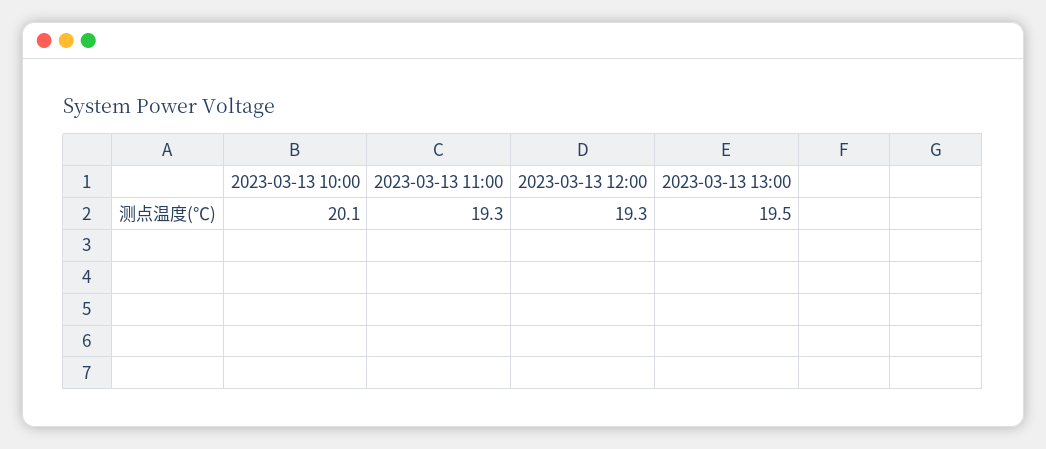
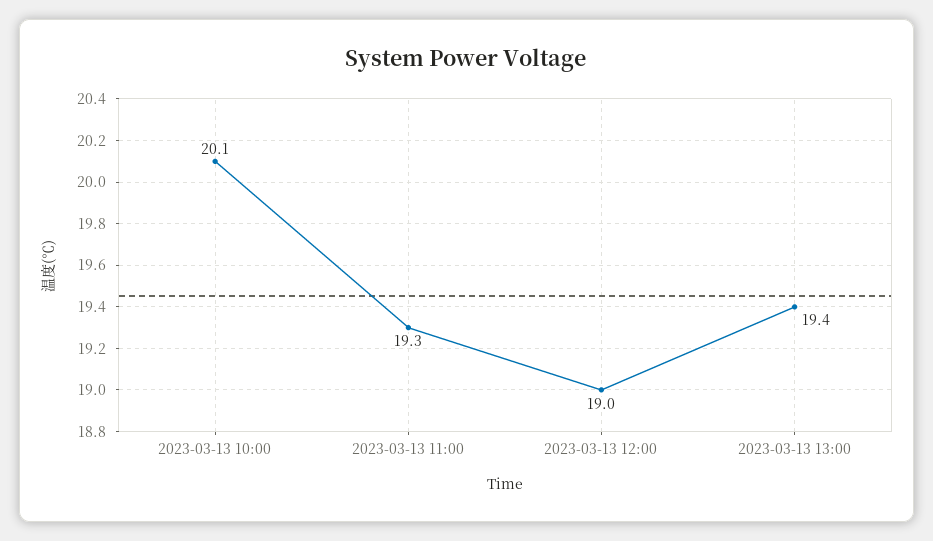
  {
    "2023-03-13 10:00": 20.1,
    "2023-03-13 11:00": 19.3,
-   "2023-03-13 12:00": 19.3,
+   "2023-03-13 12:00": 19,
-   "2023-03-13 13:00": 19.5
+   "2023-03-13 13:00": 19.4
  }

